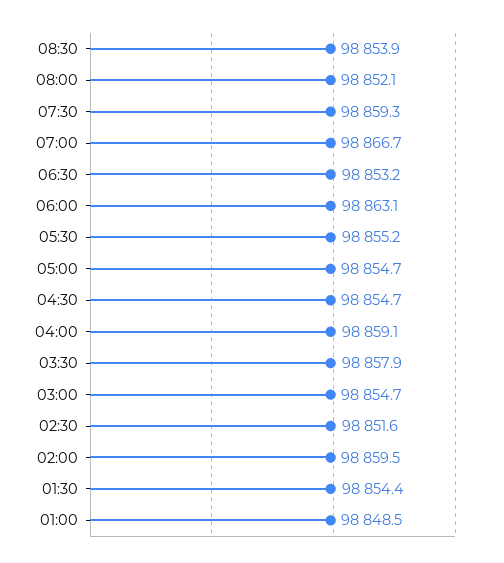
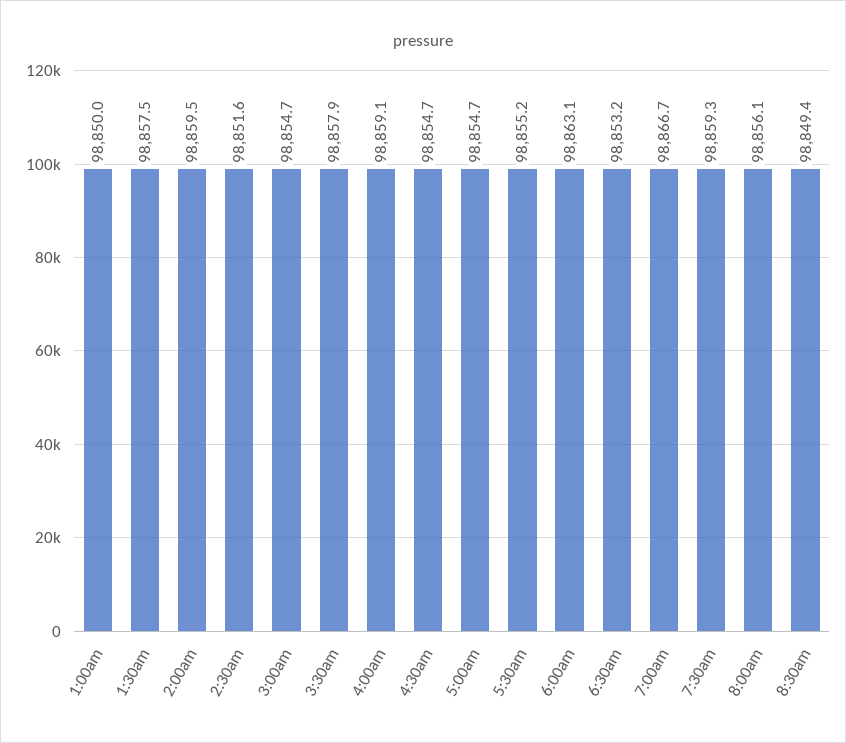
  {
-   "08:30": 98853.9,
+   "08:30": 98849.4,
-   "08:00": 98852.1,
+   "08:00": 98856.1,
    "07:30": 98859.3,
    "07:00": 98866.7,
    "06:30": 98853.2,
    "06:00": 98863.1,
    "05:30": 98855.2,
    "05:00": 98854.7,
    "04:30": 98854.7,
    "04:00": 98859.1,
    "03:30": 98857.9,
    "03:00": 98854.7,
    "02:30": 98851.6,
    "02:00": 98859.5,
-   "01:30": 98854.4,
+   "01:30": 98857.5,
-   "01:00": 98848.5
+   "01:00": 98850
  }

